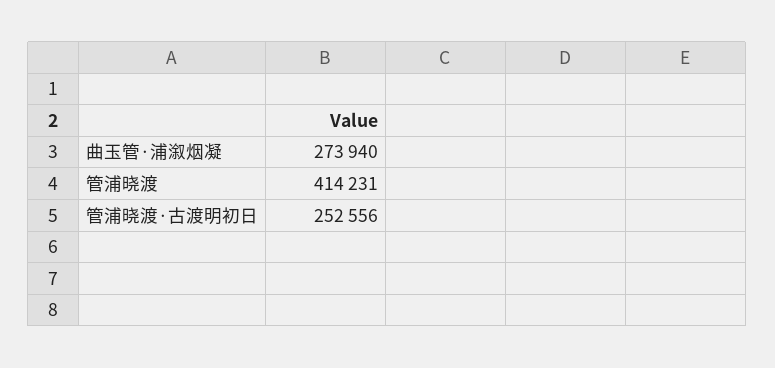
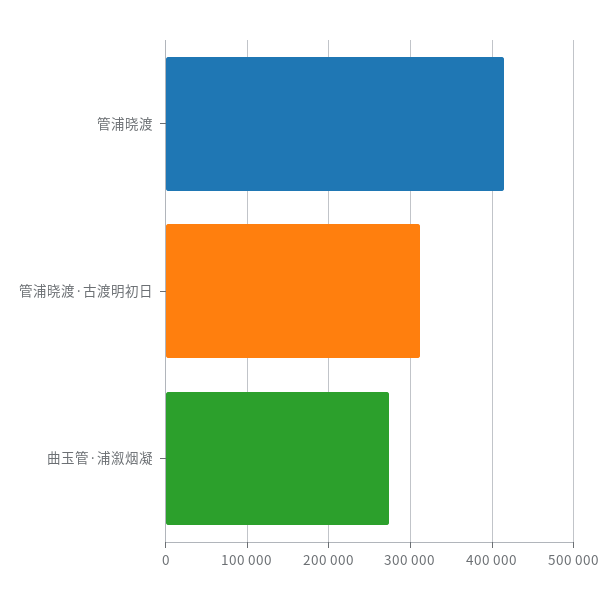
  {
    "曲玉管·浦溆烟凝": 273940,
    "管浦晓渡": 414231,
-   "管浦晓渡·古渡明初日": 252556
+   "管浦晓渡·古渡明初日": 310000
  }

